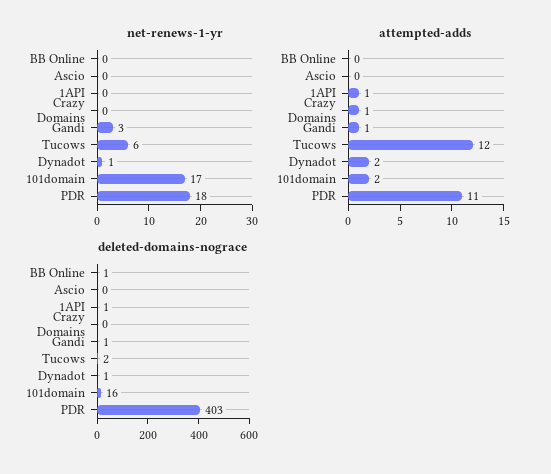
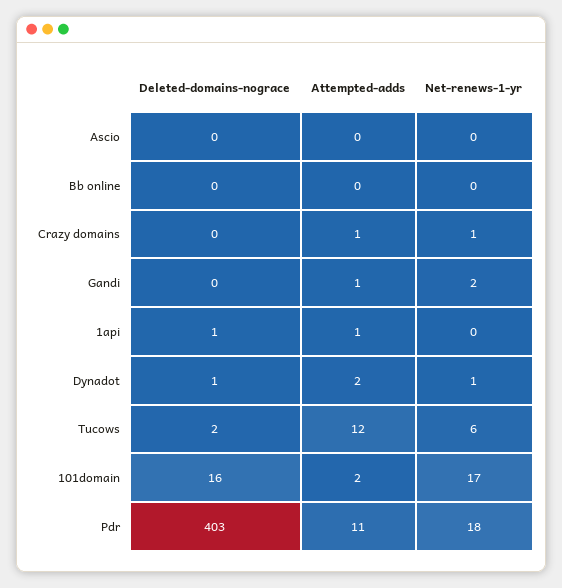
  {
    "net-renews-1-yr": {
      "BB Online": 0,
      "Ascio": 0,
      "1API": 0,
-     "Crazy Domains": 0,
+     "Crazy Domains": 1,
-     "Gandi": 3,
+     "Gandi": 2,
      "Tucows": 6,
      "Dynadot": 1,
      "101domain": 17,
      "PDR": 18
    },
    "attempted-adds": {
      "BB Online": 0,
      "Ascio": 0,
      "1API": 1,
      "Crazy Domains": 1,
      "Gandi": 1,
      "Tucows": 12,
      "Dynadot": 2,
      "101domain": 2,
      "PDR": 11
    },
    "deleted-domains-nograce": {
-     "BB Online": 1,
+     "BB Online": 0,
      "Ascio": 0,
      "1API": 1,
      "Crazy Domains": 0,
-     "Gandi": 1,
+     "Gandi": 0,
      "Tucows": 2,
      "Dynadot": 1,
      "101domain": 16,
      "PDR": 403
    }
  }

